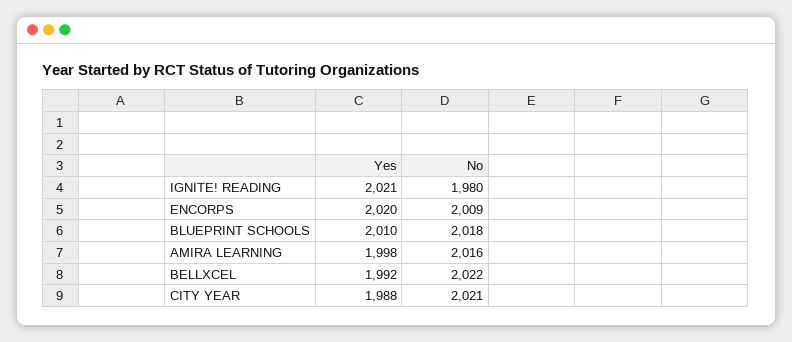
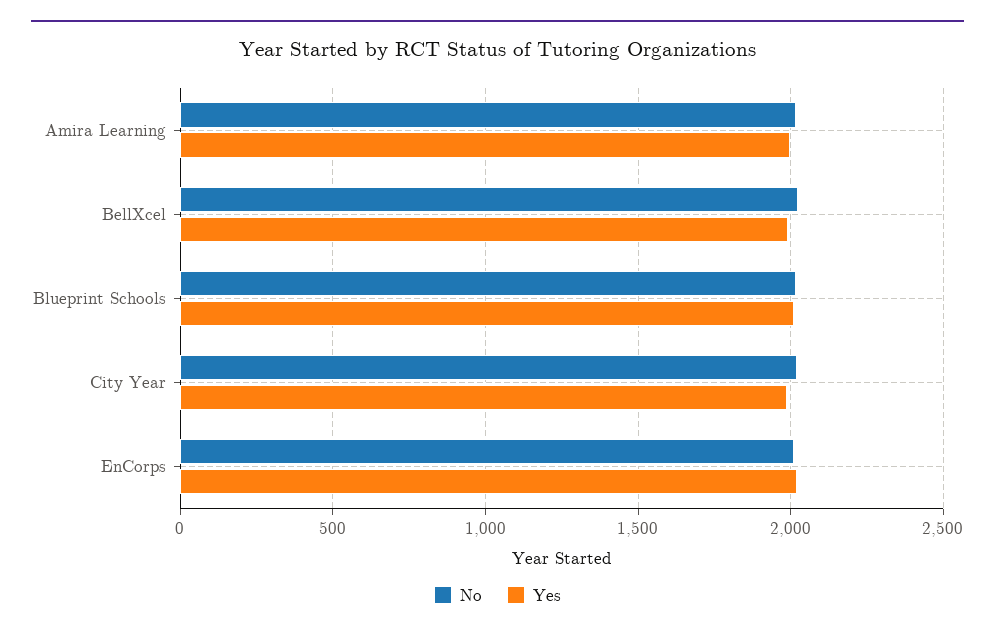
  {
    "Yes": {
-     "IGNITE! READING": 2021,
      "ENCORPS": 2020,
      "BLUEPRINT SCHOOLS": 2010,
      "AMIRA LEARNING": 1998,
      "BELLXCEL": 1992,
      "CITY YEAR": 1988
    },
    "No": {
-     "IGNITE! READING": 1980,
      "ENCORPS": 2009,
      "BLUEPRINT SCHOOLS": 2018,
      "AMIRA LEARNING": 2016,
      "BELLXCEL": 2022,
      "CITY YEAR": 2021
    }
  }

